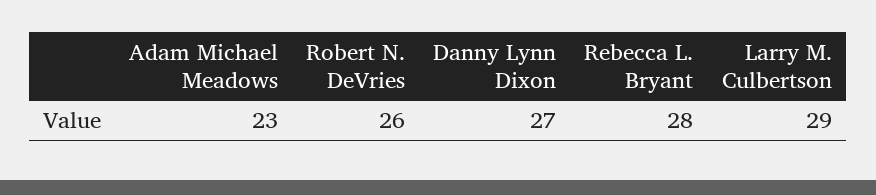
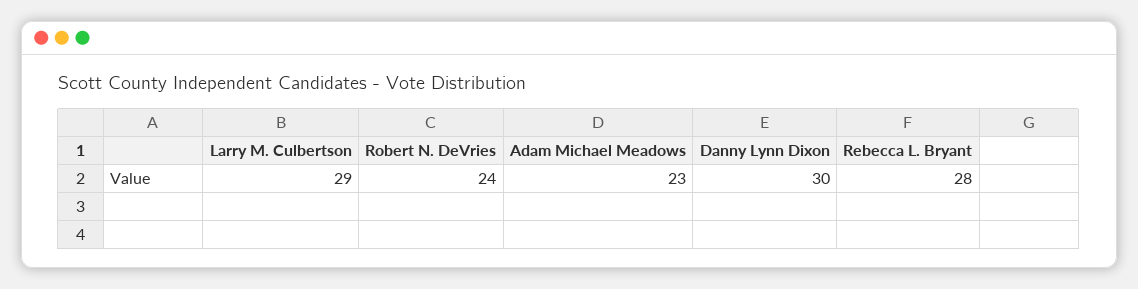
  {
    "Adam Michael Meadows": 23,
-   "Robert N. DeVries": 26,
+   "Robert N. DeVries": 24,
-   "Danny Lynn Dixon": 27,
+   "Danny Lynn Dixon": 30,
    "Rebecca L. Bryant": 28,
    "Larry M. Culbertson": 29
  }

